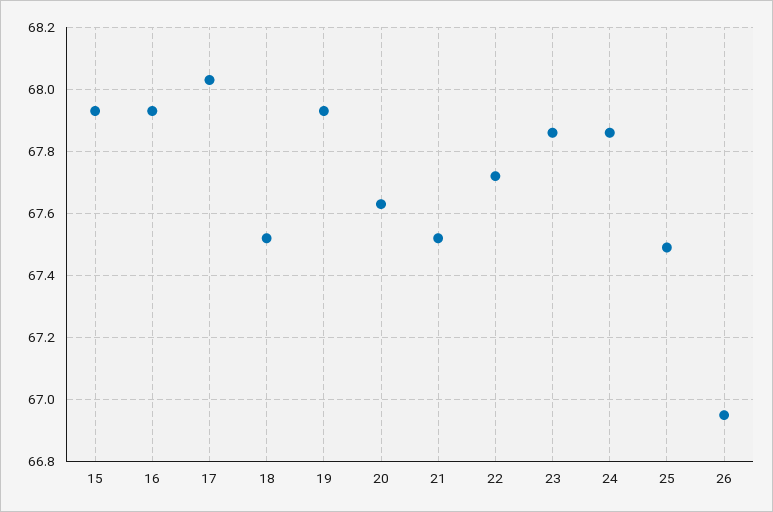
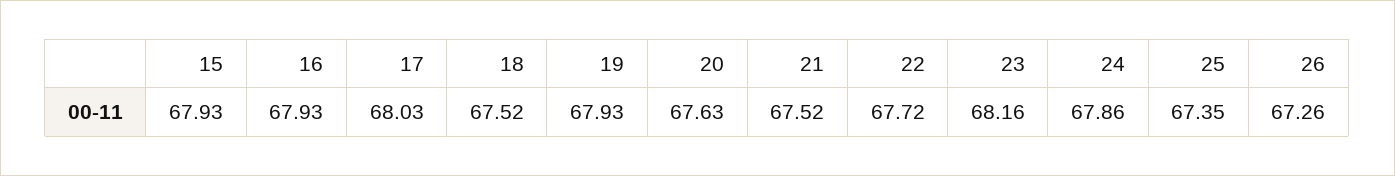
  {
    "15": 67.93,
    "16": 67.93,
    "17": 68.03,
    "18": 67.52,
    "19": 67.93,
    "20": 67.63,
    "21": 67.52,
    "22": 67.72,
-   "23": 67.85,
+   "23": 68.16,
    "24": 67.86,
-   "25": 67.5,
+   "25": 67.35,
-   "26": 66.95
+   "26": 67.26
  }

